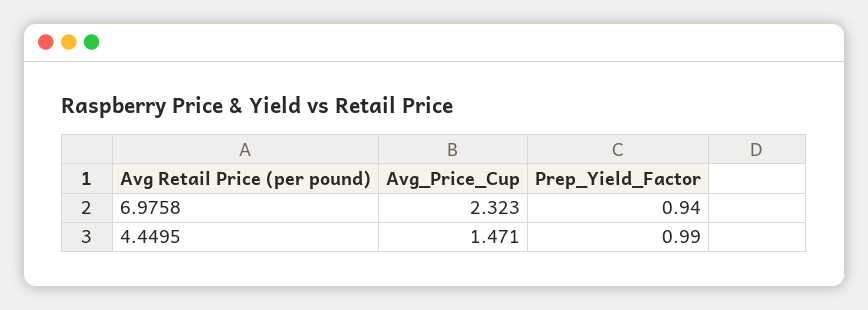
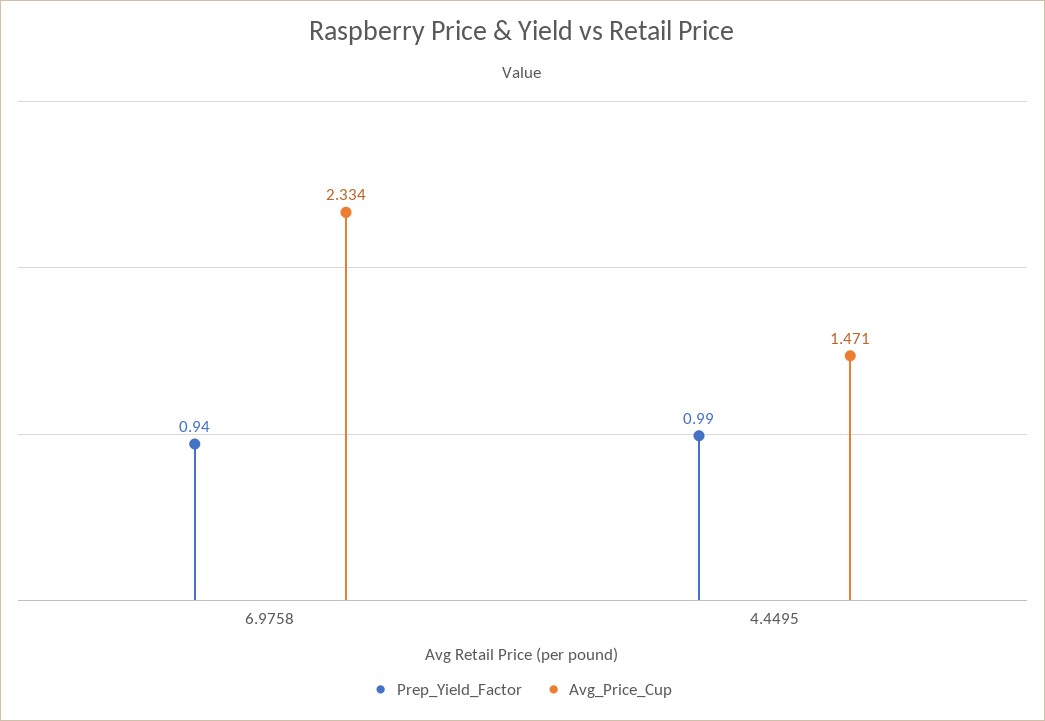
  {
    "Avg_Price_Cup": {
-     "6.9758": 2.323,
+     "6.9758": 2.334,
      "4.4495": 1.471
    },
    "Prep_Yield_Factor": {
      "6.9758": 0.94,
      "4.4495": 0.99
    }
  }

